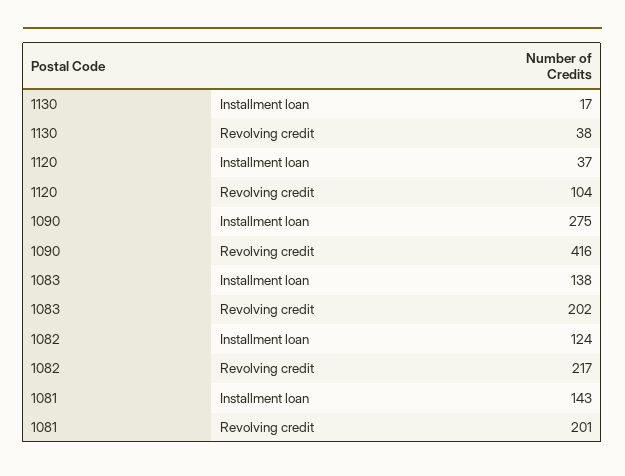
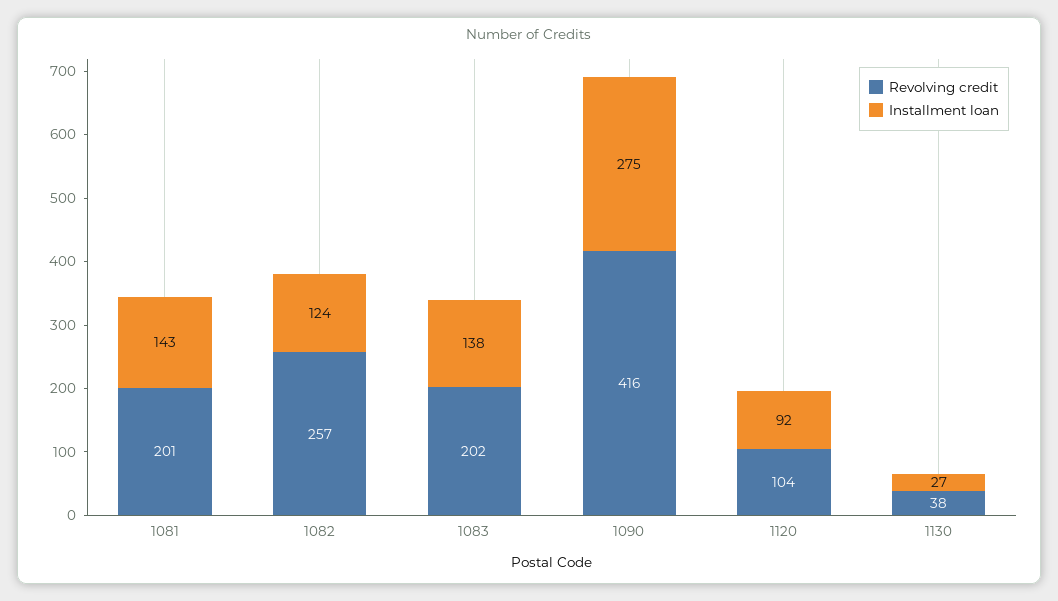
  {
    "Installment loan": {
-     "1130": 17,
+     "1130": 27,
-     "1120": 37,
+     "1120": 92,
      "1090": 275,
      "1083": 138,
      "1082": 124,
      "1081": 143
    },
    "Revolving credit": {
      "1130": 38,
      "1120": 104,
      "1090": 416,
      "1083": 202,
-     "1082": 217,
+     "1082": 257,
      "1081": 201
    }
  }

